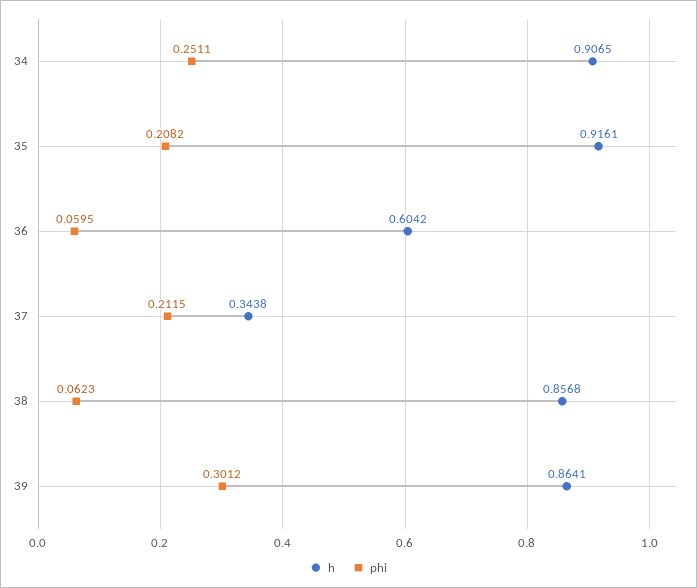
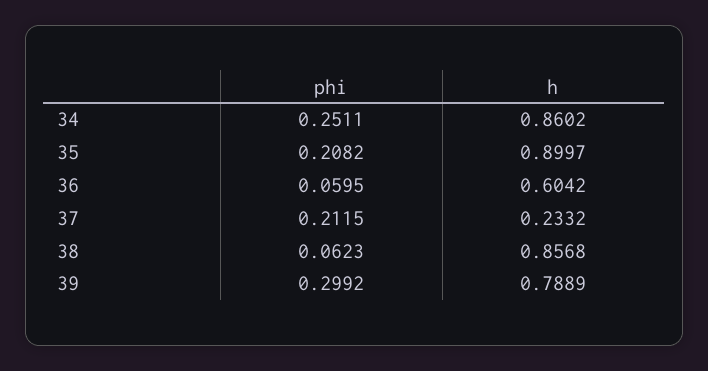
  {
    "h": {
-     "34": 0.9065,
+     "34": 0.8602,
-     "35": 0.9161,
+     "35": 0.8997,
      "36": 0.6042,
-     "37": 0.3438,
+     "37": 0.2332,
      "38": 0.8568,
-     "39": 0.8641
+     "39": 0.7889
    },
    "phi": {
      "34": 0.2511,
      "35": 0.2082,
      "36": 0.0595,
      "37": 0.2115,
      "38": 0.0623,
-     "39": 0.3012
+     "39": 0.2992
    }
  }

